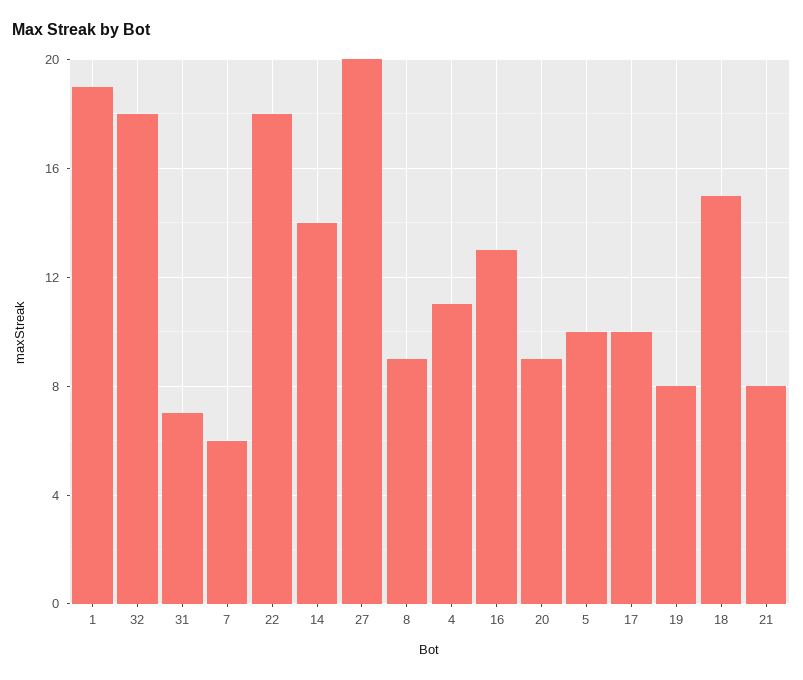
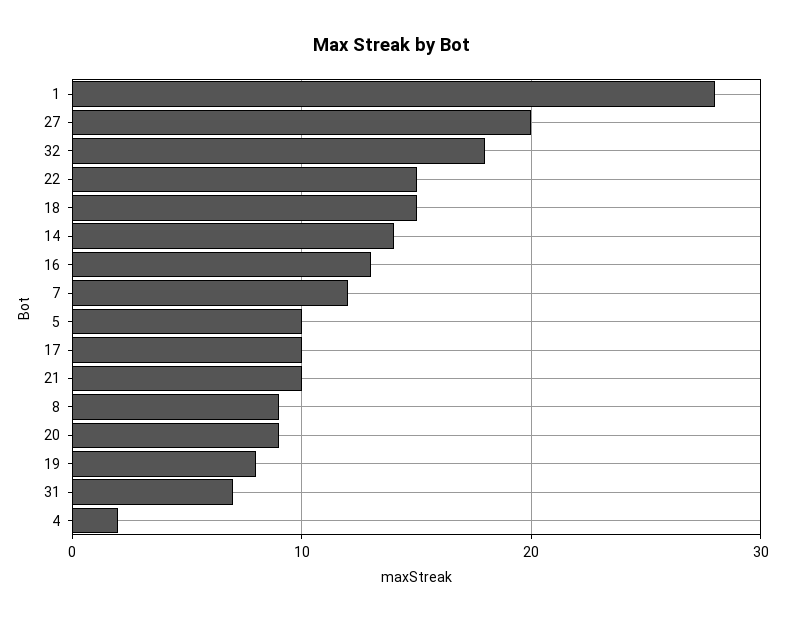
  {
-   "1": 19,
+   "1": 28,
    "32": 18,
    "31": 7,
-   "7": 6,
+   "7": 12,
-   "22": 18,
+   "22": 15,
    "14": 14,
    "27": 20,
    "8": 9,
-   "4": 11,
+   "4": 2,
    "16": 13,
    "20": 9,
    "5": 10,
    "17": 10,
    "19": 8,
    "18": 15,
-   "21": 8
+   "21": 10
  }

